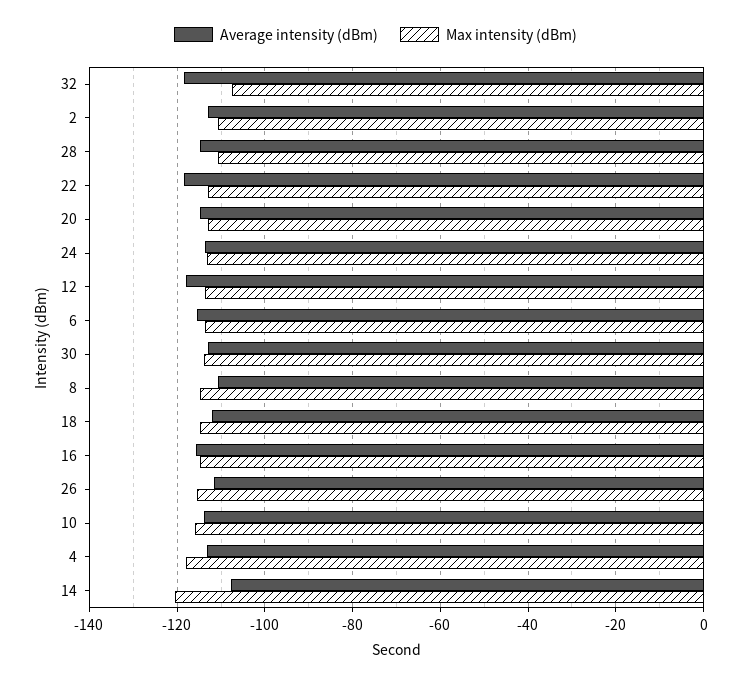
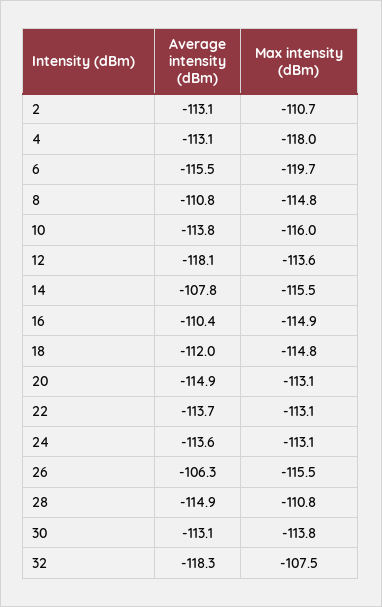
  {
    "Average intensity (dBm)": {
      "32": -118.3,
      "2": -113.1,
      "28": -114.9,
-     "22": -118,
+     "22": -113.7,
      "20": -114.9,
      "24": -113.6,
      "12": -118.1,
      "6": -115.5,
      "30": -113.1,
      "8": -110.8,
      "18": -112,
-     "16": -116,
+     "16": -110.4,
-     "26": -112,
+     "26": -106.3,
      "10": -113.8,
      "4": -113.1,
      "14": -107.8
    },
    "Max intensity (dBm)": {
      "32": -107.5,
      "2": -110.7,
      "28": -110.8,
      "22": -113.1,
      "20": -113.1,
      "24": -113.1,
      "12": -113.6,
-     "6": -114,
+     "6": -119.7,
      "30": -113.8,
      "8": -114.8,
      "18": -114.8,
      "16": -114.9,
      "26": -115.5,
      "10": -116,
      "4": -118,
-     "14": -120
+     "14": -115.5
    }
  }

